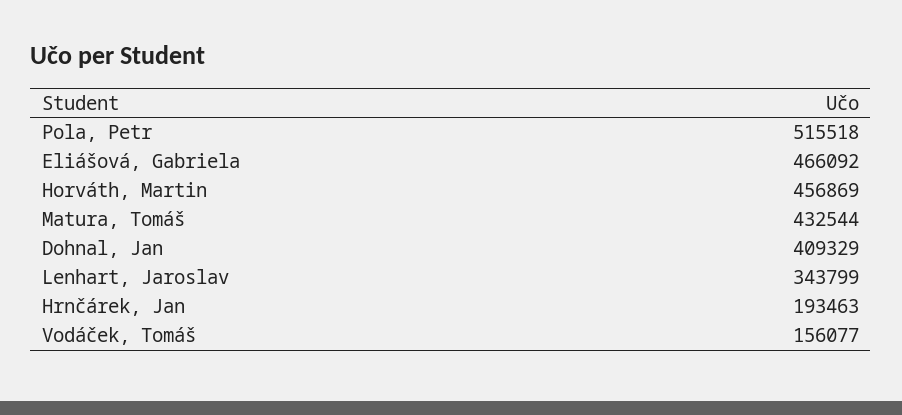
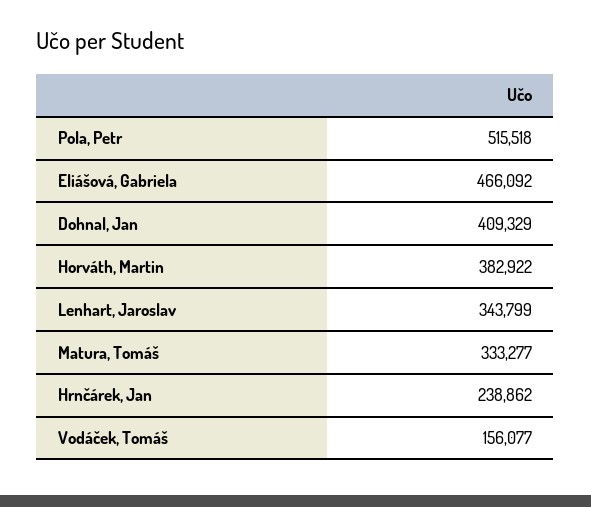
  {
    "Pola, Petr": 515518,
    "Eliášová, Gabriela": 466092,
-   "Horváth, Martin": 456869,
+   "Horváth, Martin": 382922,
-   "Matura, Tomáš": 432544,
+   "Matura, Tomáš": 333277,
    "Dohnal, Jan": 409329,
    "Lenhart, Jaroslav": 343799,
-   "Hrnčárek, Jan": 193463,
+   "Hrnčárek, Jan": 238862,
    "Vodáček, Tomáš": 156077
  }

